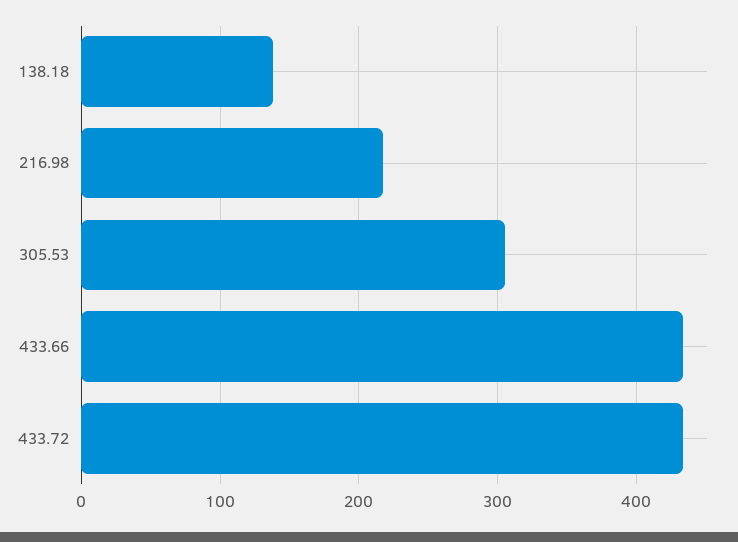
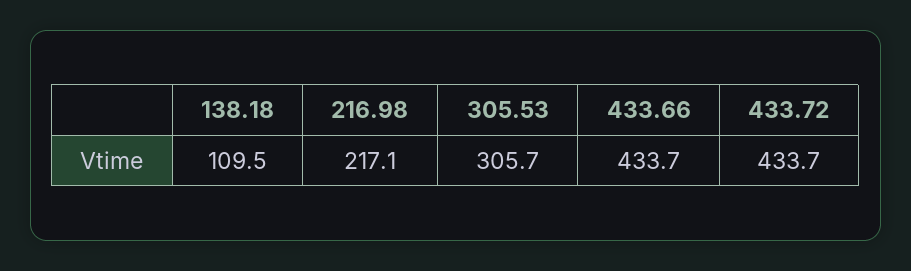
  {
-   "138.18": 140,
+   "138.18": 109.5,
    "216.98": 217.1,
    "305.53": 305.7,
    "433.66": 433.7,
    "433.72": 433.7
  }

